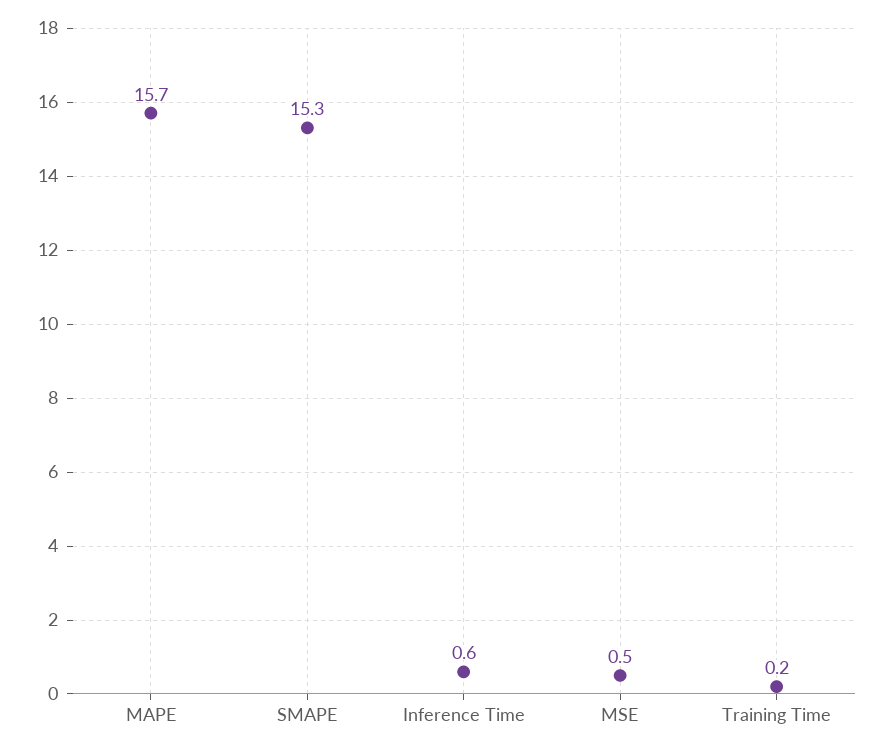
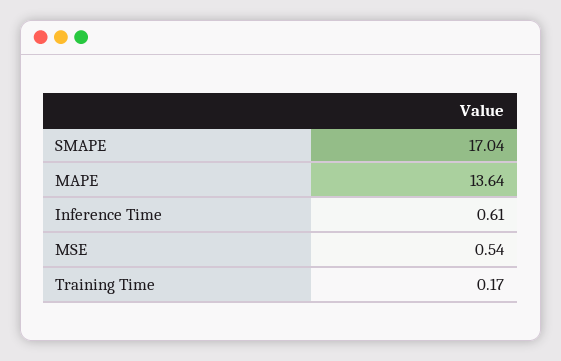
  {
-   "MAPE": 15.7,
+   "MAPE": 13.64,
-   "SMAPE": 15.3,
+   "SMAPE": 17.04,
    "Inference Time": 0.61,
    "MSE": 0.54,
    "Training Time": 0.17
  }

